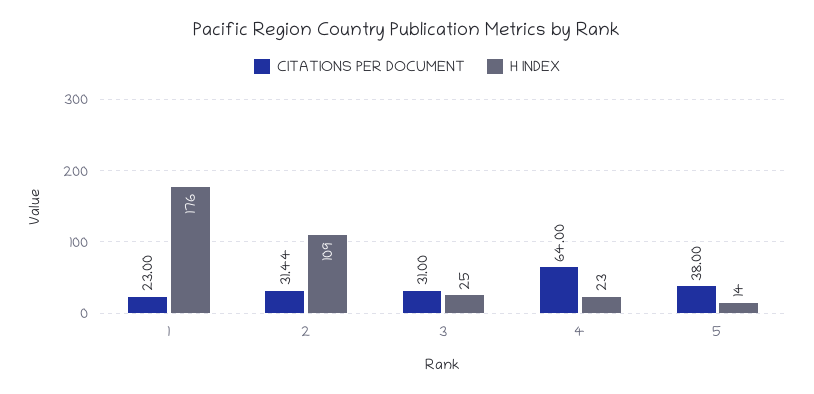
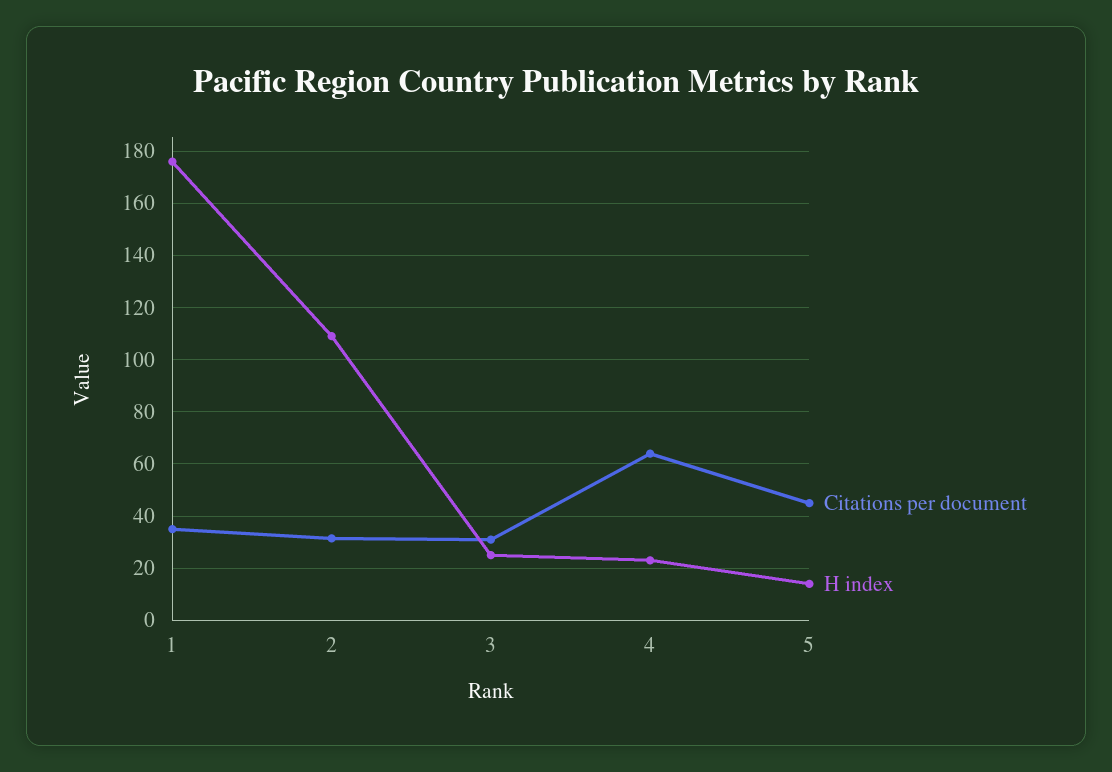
  {
    "CITATIONS PER DOCUMENT": {
-     "1": 23,
+     "1": 35,
      "2": 31.44,
      "3": 31,
      "4": 64,
-     "5": 38
+     "5": 45
    },
    "H INDEX": {
      "1": 176,
      "2": 109,
      "3": 25,
      "4": 23,
      "5": 14
    }
  }

